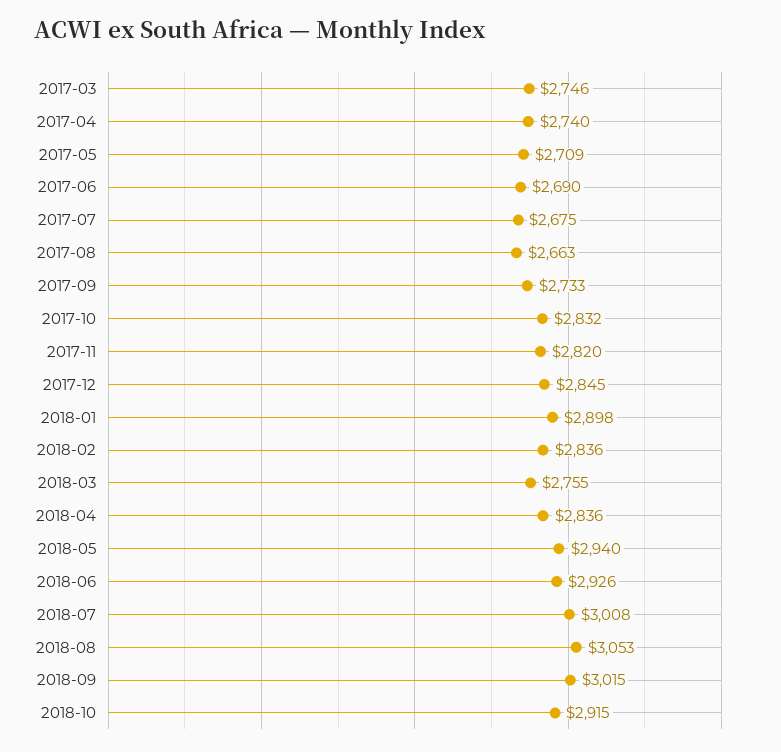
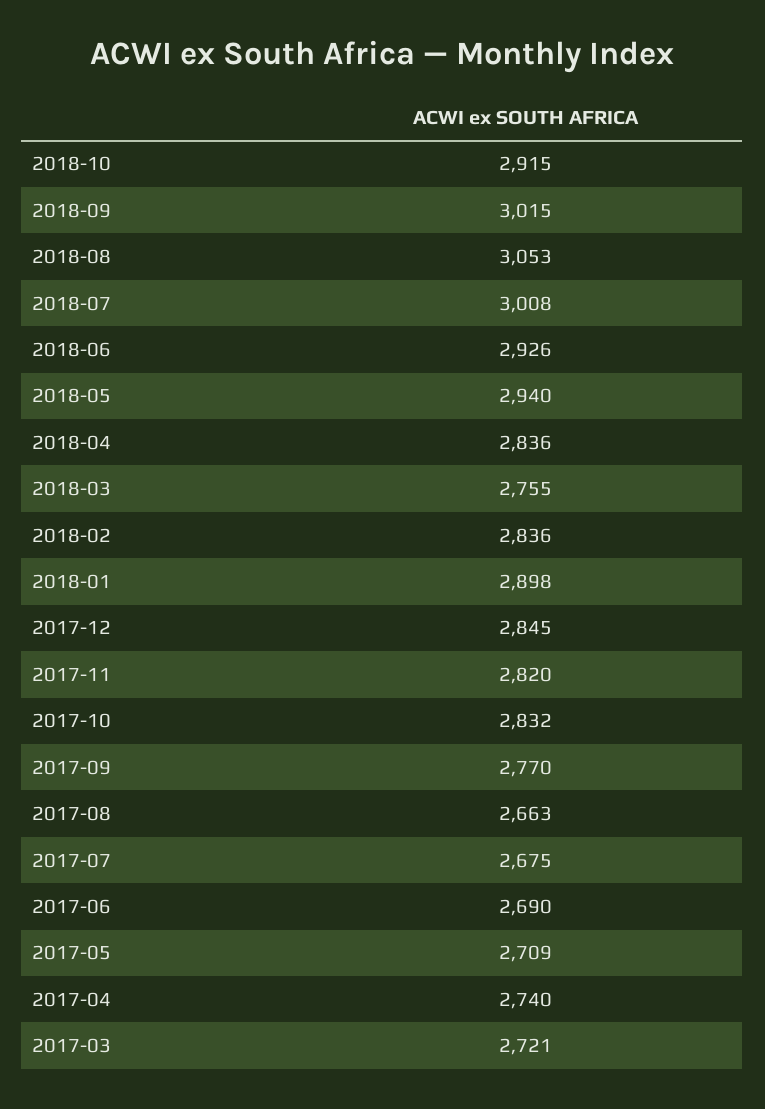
  {
-   "2017-03": 2746,
+   "2017-03": 2721,
    "2017-04": 2740,
    "2017-05": 2709,
    "2017-06": 2690,
    "2017-07": 2675,
    "2017-08": 2663,
-   "2017-09": 2733,
+   "2017-09": 2770,
    "2017-10": 2832,
    "2017-11": 2820,
    "2017-12": 2845,
    "2018-01": 2898,
    "2018-02": 2836,
    "2018-03": 2755,
    "2018-04": 2836,
    "2018-05": 2940,
    "2018-06": 2926,
    "2018-07": 3008,
    "2018-08": 3053,
    "2018-09": 3015,
    "2018-10": 2915
  }

